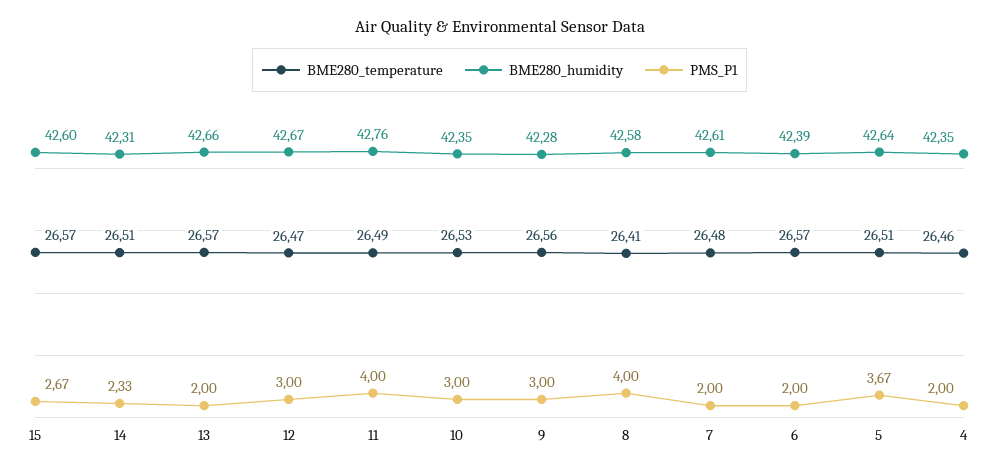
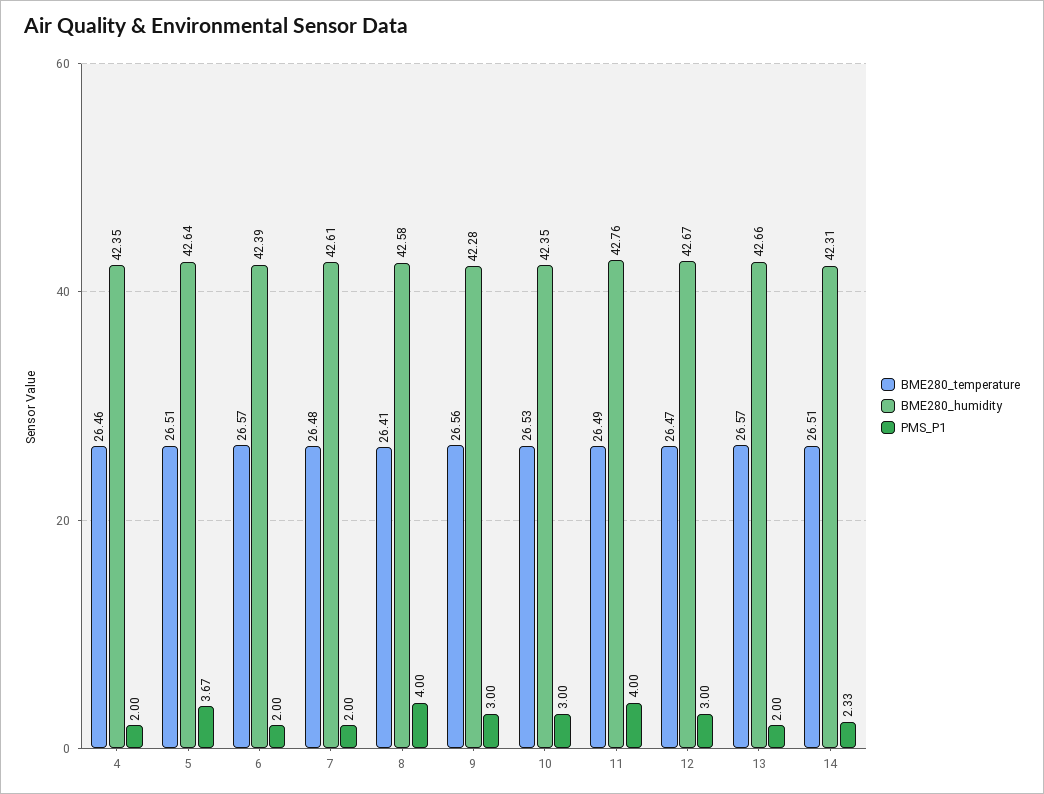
  {
    "BME280_temperature": {
-     "15": 26.57,
      "14": 26.51,
      "13": 26.57,
      "12": 26.47,
      "11": 26.49,
      "10": 26.53,
      "9": 26.56,
      "8": 26.41,
      "7": 26.48,
      "6": 26.57,
      "5": 26.51,
      "4": 26.46
    },
    "BME280_humidity": {
-     "15": 42.6,
      "14": 42.31,
      "13": 42.66,
      "12": 42.67,
      "11": 42.76,
      "10": 42.35,
      "9": 42.28,
      "8": 42.58,
      "7": 42.61,
      "6": 42.39,
      "5": 42.64,
      "4": 42.35
    },
    "PMS_P1": {
-     "15": 2.67,
      "14": 2.33,
      "13": 2,
      "12": 3,
      "11": 4,
      "10": 3,
      "9": 3,
      "8": 4,
      "7": 2,
      "6": 2,
      "5": 3.67,
      "4": 2
    }
  }

